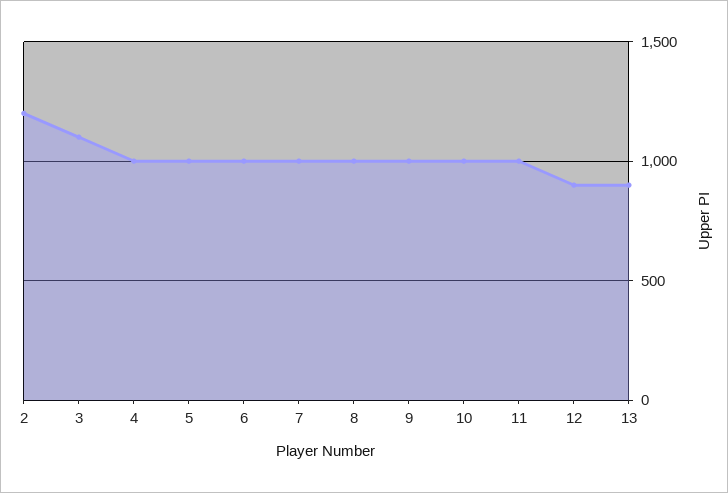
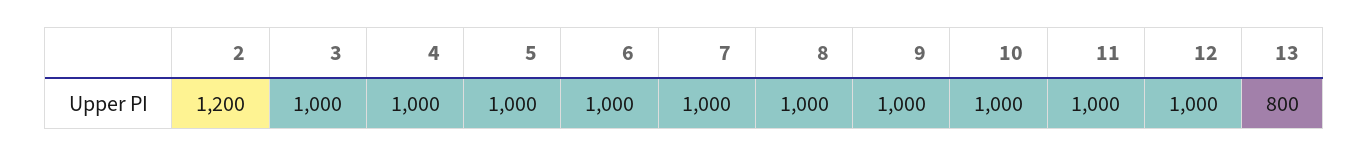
  {
    "2": 1200,
-   "3": 1100,
+   "3": 1000,
    "4": 1000,
    "5": 1000,
    "6": 1000,
    "7": 1000,
    "8": 1000,
    "9": 1000,
    "10": 1000,
    "11": 1000,
-   "12": 900,
+   "12": 1000,
-   "13": 900
+   "13": 800
  }

